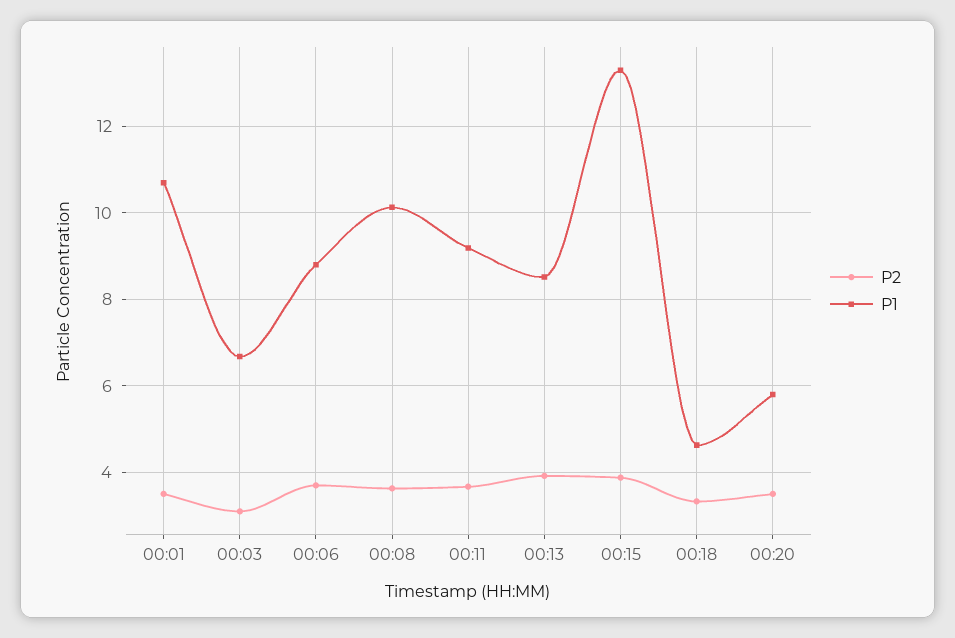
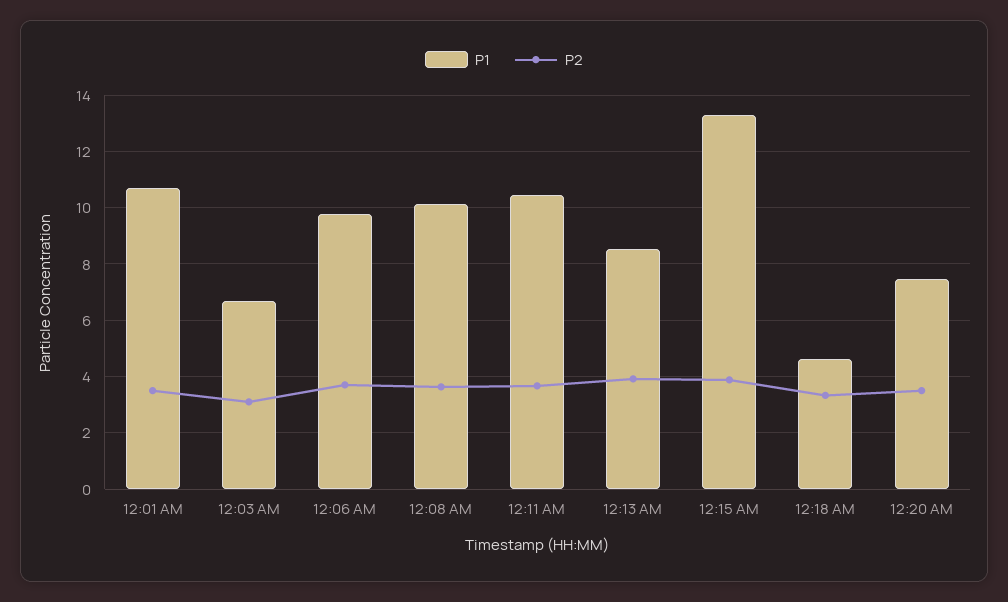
  {
    "P2": {
      "00:01": 3.6,
      "00:03": 3.2,
      "00:06": 3.8,
      "00:08": 3.6,
      "00:11": 3.6,
      "00:13": 4,
      "00:15": 3.8,
      "00:18": 3.4,
      "00:20": 3.6
    },
    "P1": {
      "00:01": 10.8,
      "00:03": 6.6,
-     "00:06": 8.8,
+     "00:06": 9.75,
      "00:08": 10.2,
-     "00:11": 9.2,
+     "00:11": 10.5,
      "00:13": 8.6,
      "00:15": 13.4,
      "00:18": 4.6,
-     "00:20": 5.8
+     "00:20": 7.5
    }
  }

